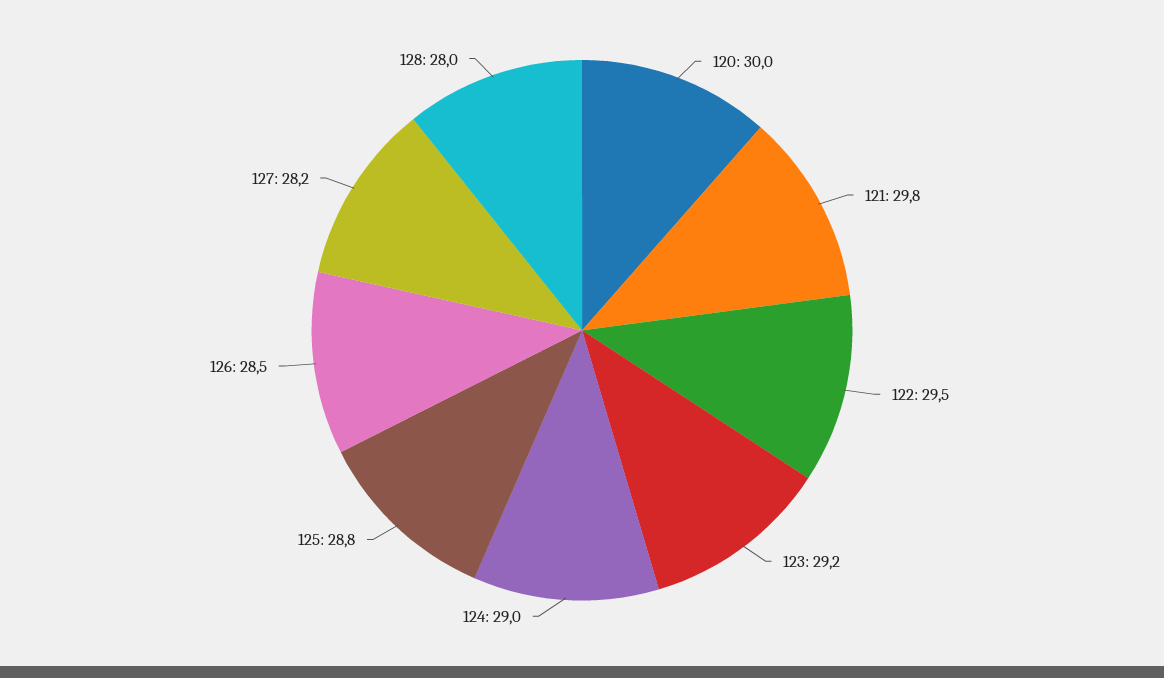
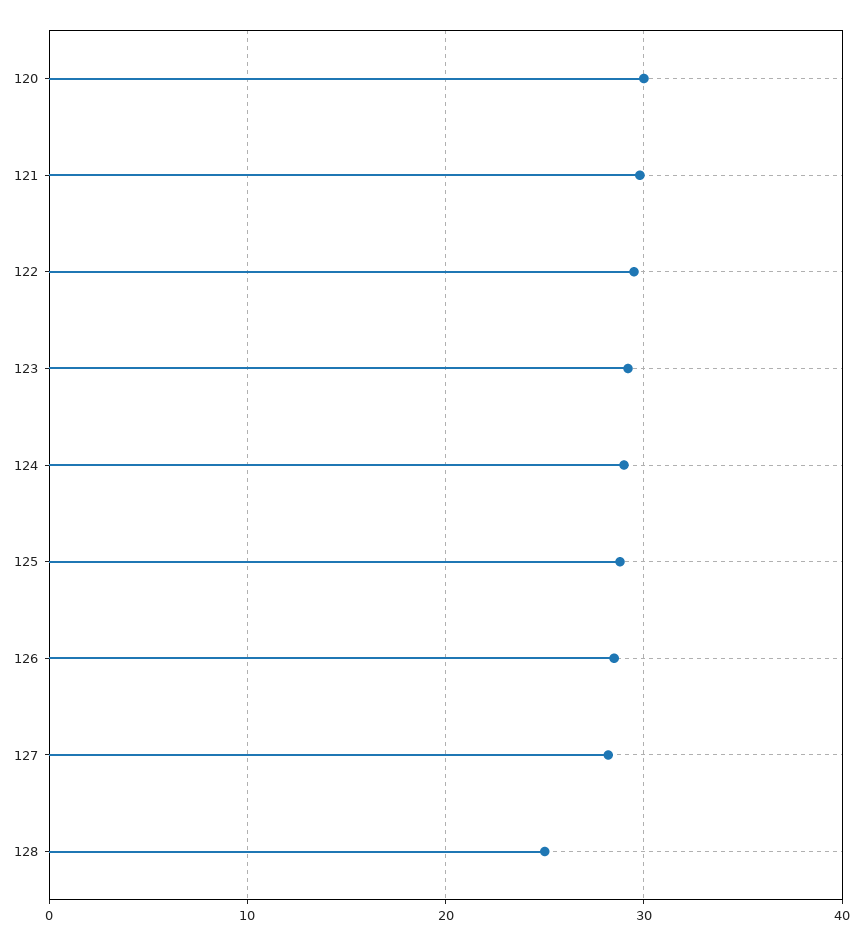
  {
    "120": 30,
    "121": 29.8,
    "122": 29.5,
    "123": 29.2,
    "124": 29,
    "125": 28.8,
    "126": 28.5,
    "127": 28.2,
-   "128": 28
+   "128": 25
  }

